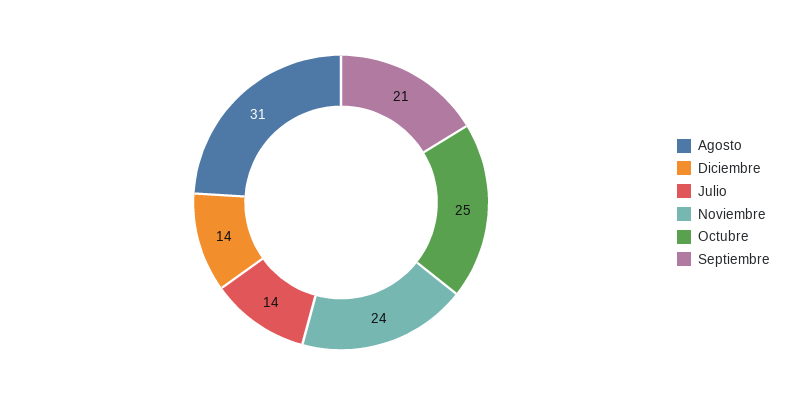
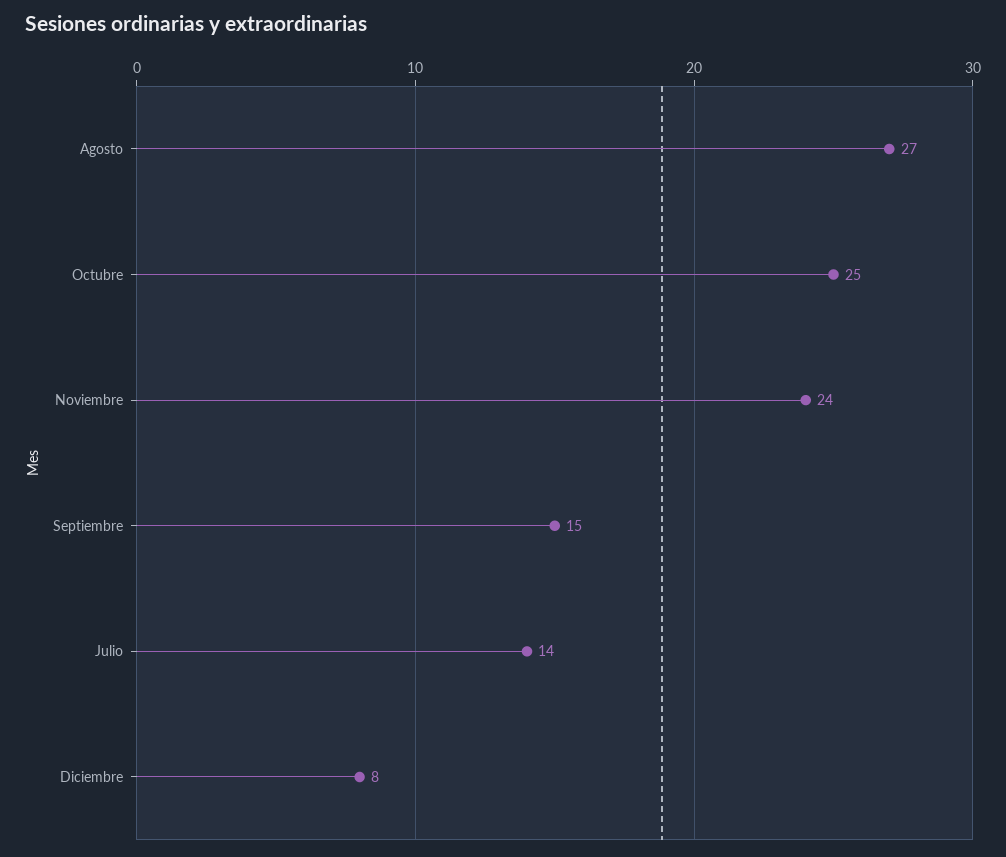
  {
-   "Agosto": 31,
+   "Agosto": 27,
-   "Diciembre": 14,
+   "Diciembre": 8,
    "Julio": 14,
    "Noviembre": 24,
    "Octubre": 25,
-   "Septiembre": 21
+   "Septiembre": 15
  }

